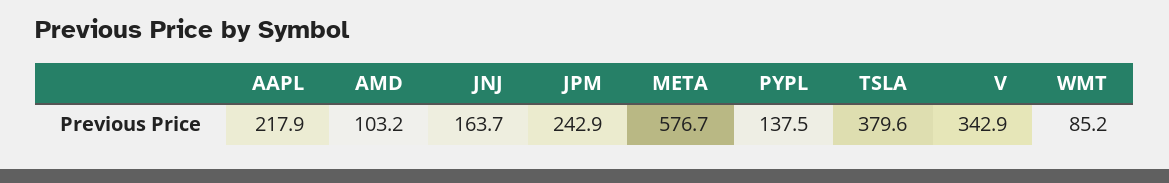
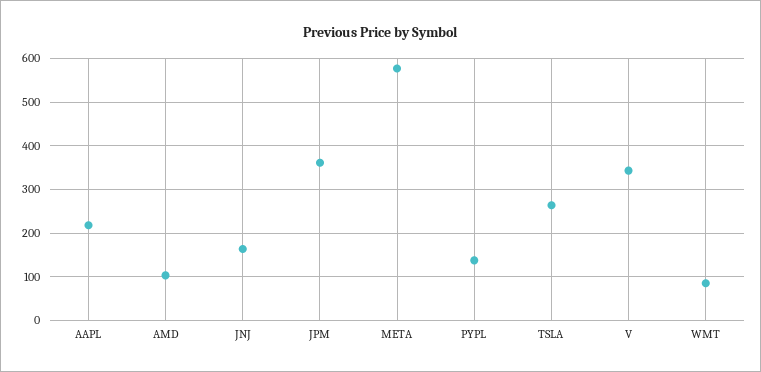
  {
    "AAPL": 217.9,
    "AMD": 103.2,
    "JNJ": 163.7,
-   "JPM": 242.9,
+   "JPM": 360,
    "META": 576.7,
    "PYPL": 137.5,
-   "TSLA": 379.6,
+   "TSLA": 260,
    "V": 342.9,
    "WMT": 85.2
  }

